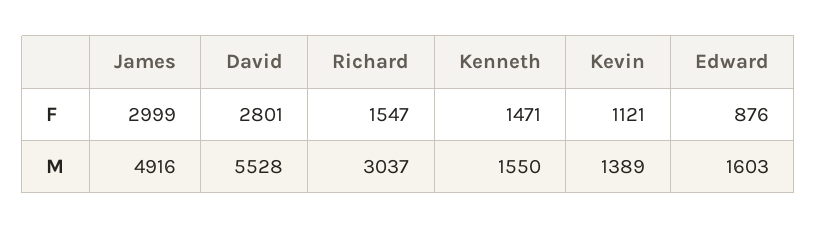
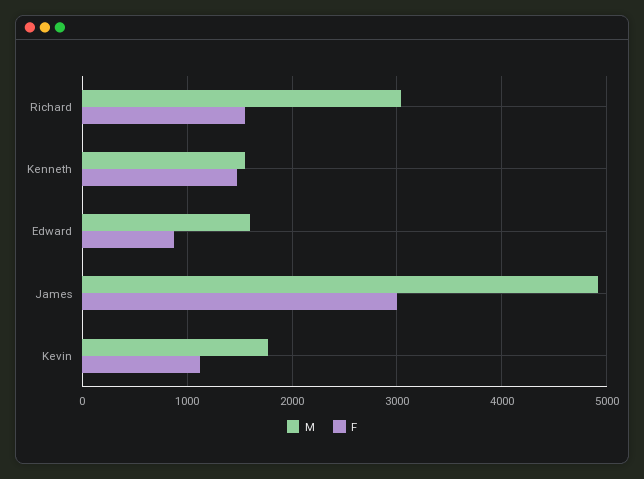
  {
    "F": {
      "James": 2999,
-     "David": 2801,
      "Richard": 1547,
      "Kenneth": 1471,
      "Kevin": 1121,
      "Edward": 876
    },
    "M": {
      "James": 4916,
-     "David": 5528,
      "Richard": 3037,
      "Kenneth": 1550,
-     "Kevin": 1389,
+     "Kevin": 1800,
      "Edward": 1603
    }
  }

